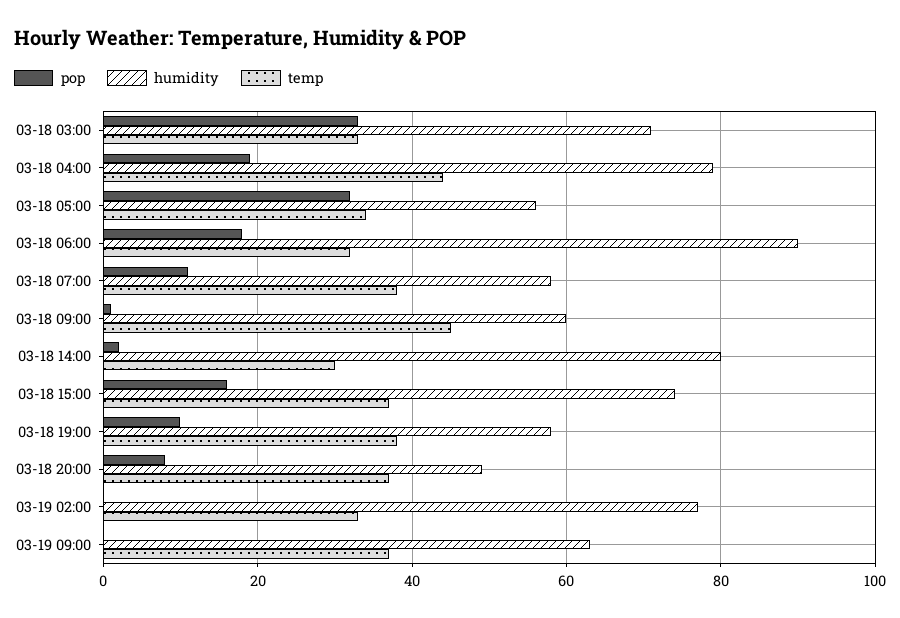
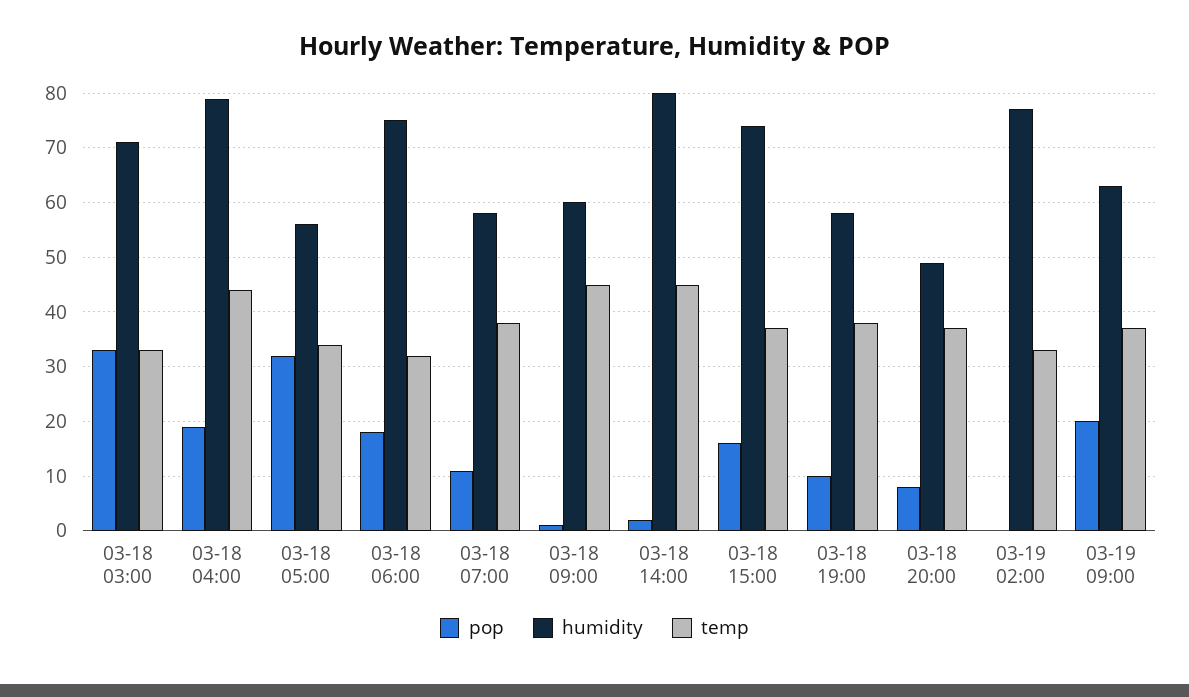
  {
    "pop": {
      "03-18 03:00": 35,
      "03-18 04:00": 20,
      "03-18 05:00": 30,
      "03-18 06:00": 20,
      "03-18 07:00": 10,
      "03-18 09:00": 0,
      "03-18 14:00": 0,
      "03-18 15:00": 15,
      "03-18 19:00": 10,
      "03-18 20:00": 10,
      "03-19 02:00": 0,
-     "03-19 09:00": 0
+     "03-19 09:00": 20
    },
    "humidity": {
      "03-18 03:00": 70,
      "03-18 04:00": 80,
      "03-18 05:00": 55,
-     "03-18 06:00": 90,
+     "03-18 06:00": 75,
      "03-18 07:00": 60,
      "03-18 09:00": 60,
      "03-18 14:00": 80,
      "03-18 15:00": 75,
      "03-18 19:00": 60,
      "03-18 20:00": 50,
      "03-19 02:00": 75,
      "03-19 09:00": 65
    },
    "temp": {
      "03-18 03:00": 35,
      "03-18 04:00": 45,
      "03-18 05:00": 35,
      "03-18 06:00": 30,
      "03-18 07:00": 40,
      "03-18 09:00": 45,
-     "03-18 14:00": 30,
+     "03-18 14:00": 45,
      "03-18 15:00": 35,
      "03-18 19:00": 40,
      "03-18 20:00": 35,
      "03-19 02:00": 35,
      "03-19 09:00": 35
    }
  }

